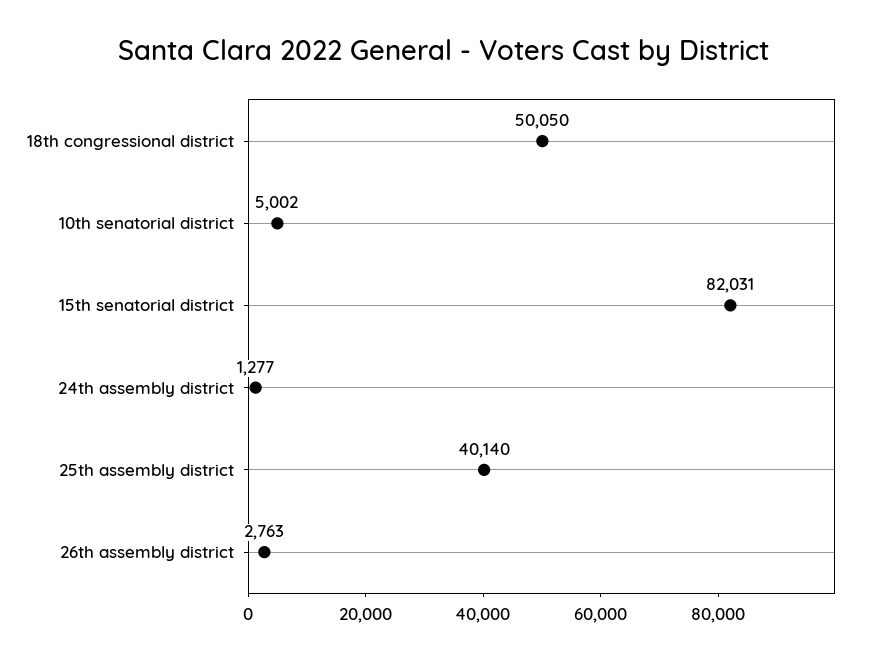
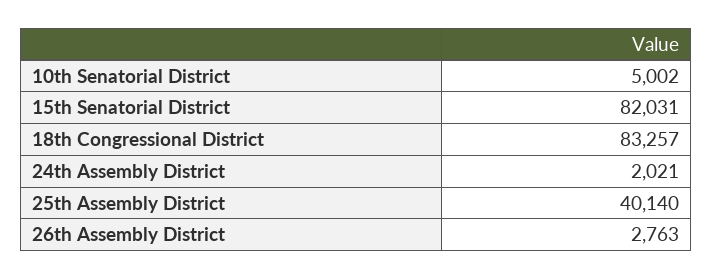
  {
-   "18th congressional district": 50050,
+   "18th congressional district": 83257,
    "10th senatorial district": 5002,
    "15th senatorial district": 82031,
-   "24th assembly district": 1277,
+   "24th assembly district": 2021,
    "25th assembly district": 40140,
    "26th assembly district": 2763
  }

